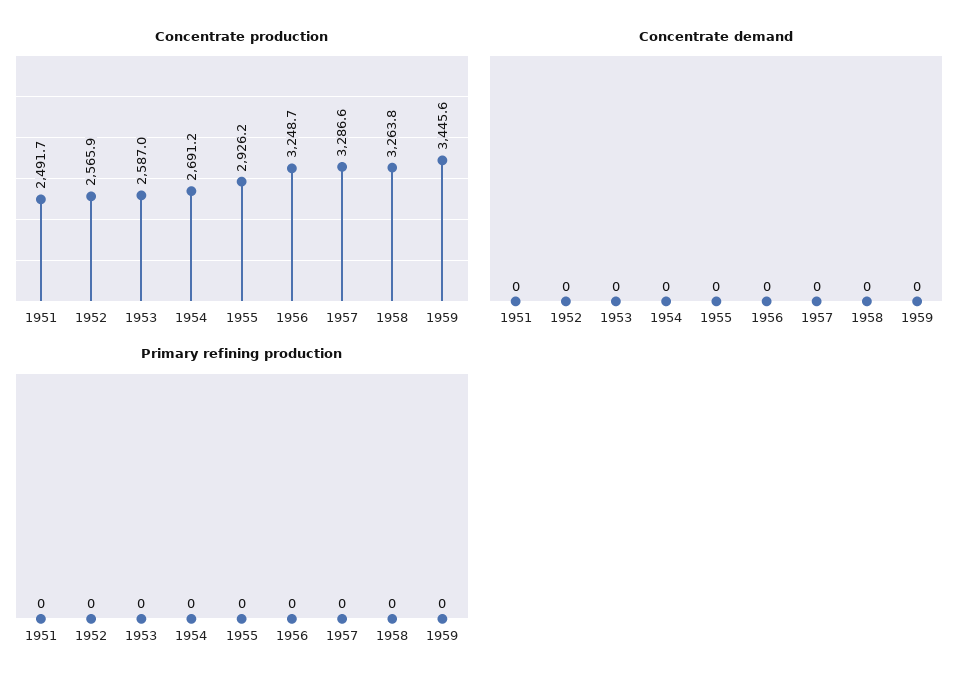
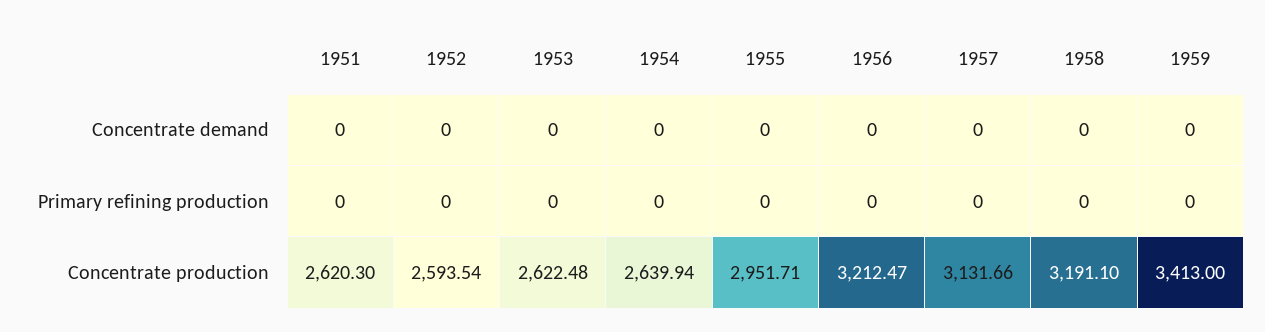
  {
    "Concentrate production": {
-     "1951": 2491.7,
+     "1951": 2620.3,
-     "1952": 2565.9,
+     "1952": 2593.54,
-     "1953": 2587,
+     "1953": 2622.48,
-     "1954": 2691.2,
+     "1954": 2639.94,
-     "1955": 2926.2,
+     "1955": 2951.71,
-     "1956": 3248.7,
+     "1956": 3212.47,
-     "1957": 3286.6,
+     "1957": 3131.66,
-     "1958": 3263.8,
+     "1958": 3191.1,
-     "1959": 3445.6
+     "1959": 3413
    },
    "Concentrate demand": {
      "1951": 0,
      "1952": 0,
      "1953": 0,
      "1954": 0,
      "1955": 0,
      "1956": 0,
      "1957": 0,
      "1958": 0,
      "1959": 0
    },
    "Primary refining production": {
      "1951": 0,
      "1952": 0,
      "1953": 0,
      "1954": 0,
      "1955": 0,
      "1956": 0,
      "1957": 0,
      "1958": 0,
      "1959": 0
    }
  }

